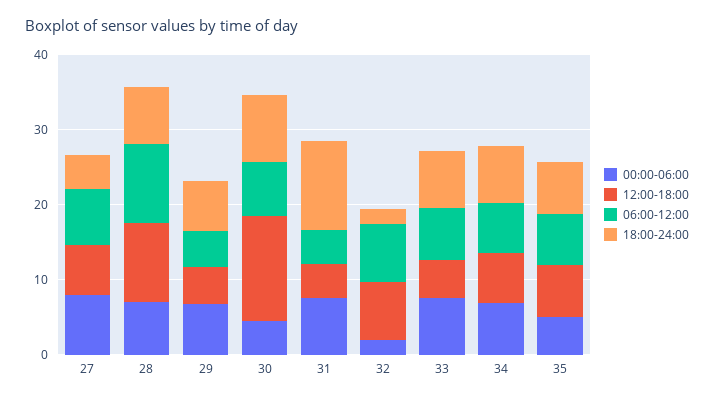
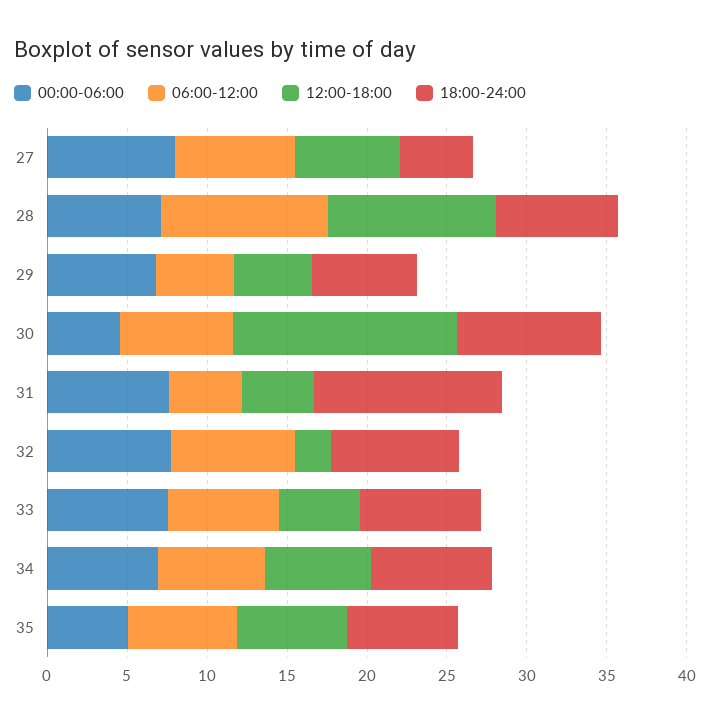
  {
    "00:00-06:00": {
      "27": 8,
      "28": 7,
      "29": 7,
      "30": 5,
      "31": 8,
-     "32": 2,
+     "32": 8,
      "33": 8,
      "34": 7,
      "35": 5
    },
    "12:00-18:00": {
      "27": 7,
      "28": 10,
      "29": 5,
      "30": 14,
      "31": 5,
-     "32": 8,
+     "32": 2,
      "33": 5,
      "34": 7,
      "35": 7
    },
    "06:00-12:00": {
      "27": 7,
      "28": 10,
      "29": 5,
      "30": 7,
      "31": 5,
      "32": 8,
      "33": 7,
      "34": 7,
      "35": 7
    },
    "18:00-24:00": {
      "27": 5,
      "28": 8,
      "29": 7,
      "30": 9,
      "31": 12,
-     "32": 2,
+     "32": 8,
      "33": 8,
      "34": 8,
      "35": 7
    }
  }

